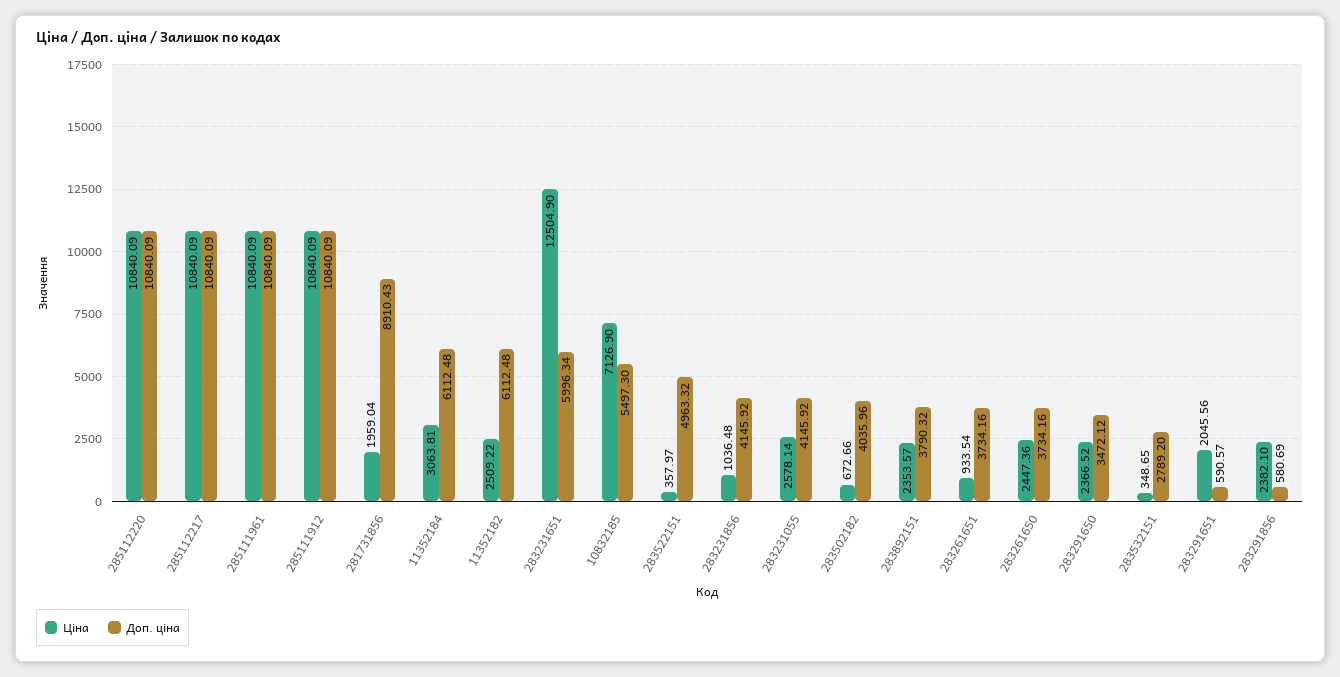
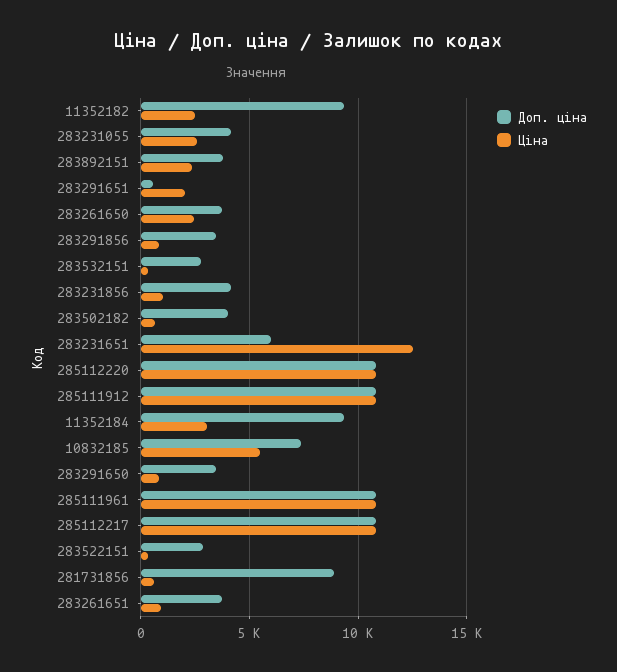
  {
    "Ціна": {
      "285112220": 10840.09,
      "285112217": 10840.09,
      "285111961": 10840.09,
      "285111912": 10840.09,
-     "281731856": 1959.04,
+     "281731856": 500,
      "11352184": 3063.81,
      "11352182": 2509.22,
      "283231651": 12504.9,
-     "10832185": 7126.9,
+     "10832185": 5500,
      "283522151": 357.97,
      "283231856": 1036.48,
      "283231055": 2578.14,
      "283502182": 672.66,
      "283892151": 2353.57,
      "283261651": 933.54,
      "283261650": 2447.36,
-     "283291650": 2366.52,
+     "283291650": 1000,
      "283532151": 348.65,
      "283291651": 2045.56,
-     "283291856": 2382.1
+     "283291856": 1000
    },
    "Доп. ціна": {
      "285112220": 10840.09,
      "285112217": 10840.09,
      "285111961": 10840.09,
      "285111912": 10840.09,
      "281731856": 8910.43,
-     "11352184": 6112.48,
+     "11352184": 9500,
-     "11352182": 6112.48,
+     "11352182": 9500,
      "283231651": 5996.34,
-     "10832185": 5497.3,
+     "10832185": 7500,
-     "283522151": 4963.32,
+     "283522151": 3000,
      "283231856": 4145.92,
      "283231055": 4145.92,
      "283502182": 4035.96,
      "283892151": 3790.32,
      "283261651": 3734.16,
      "283261650": 3734.16,
      "283291650": 3472.12,
      "283532151": 2789.2,
      "283291651": 590.57,
-     "283291856": 580.69
+     "283291856": 3500
    }
  }

